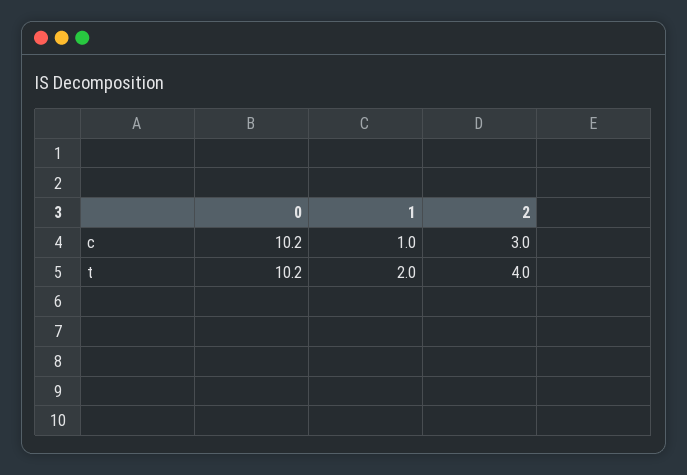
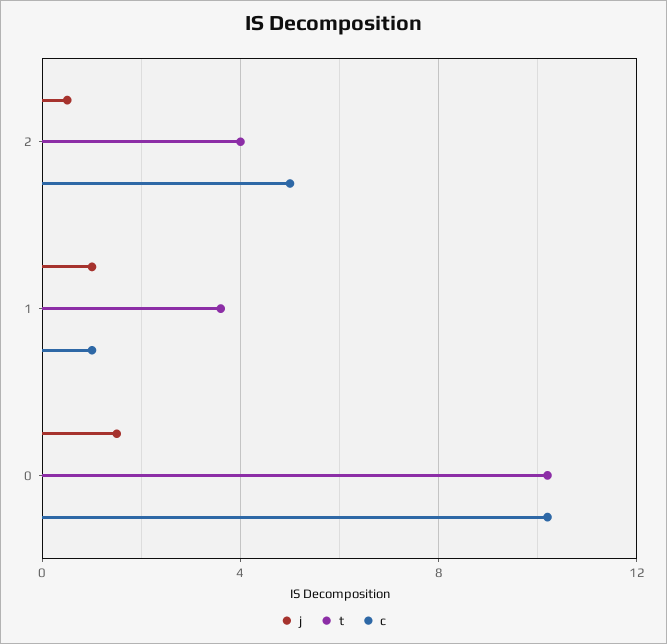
  {
    "c": {
      "0": 10.2,
      "1": 1,
-     "2": 3
+     "2": 5
    },
    "t": {
      "0": 10.2,
-     "1": 2,
+     "1": 3.5,
      "2": 4
-   }
+   },
+   "j": {
+     "2": 0.5,
+     "1": 1,
+     "0": 1.5
+   }
  }

